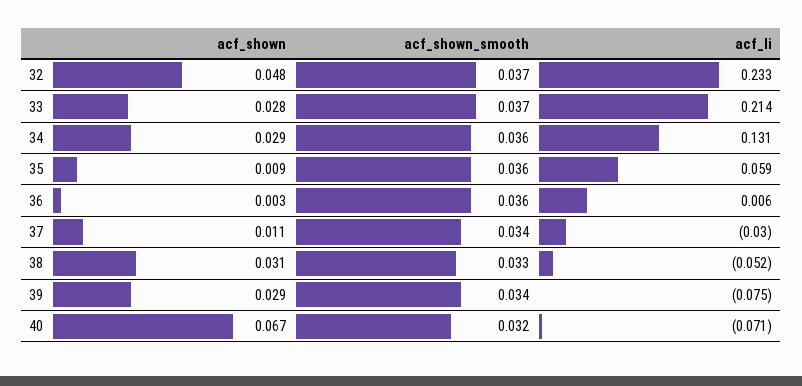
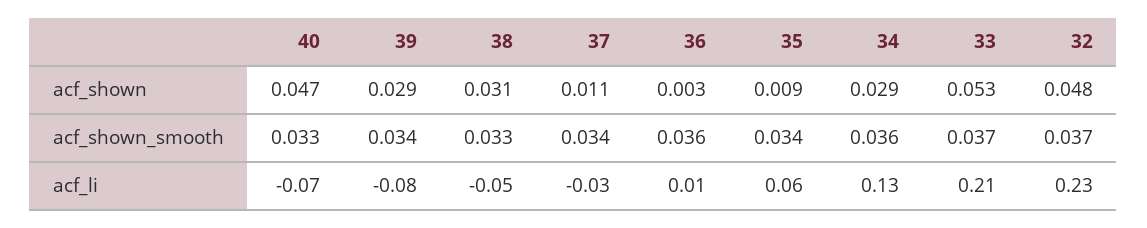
  {
    "acf_shown": {
      "32": 0.048,
-     "33": 0.028,
+     "33": 0.053,
      "34": 0.029,
      "35": 0.009,
      "36": 0.003,
      "37": 0.011,
      "38": 0.031,
      "39": 0.029,
-     "40": 0.067
+     "40": 0.047
    },
    "acf_shown_smooth": {
      "32": 0.037,
      "33": 0.037,
      "34": 0.036,
-     "35": 0.036,
+     "35": 0.034,
      "36": 0.036,
      "37": 0.034,
      "38": 0.033,
      "39": 0.034,
-     "40": 0.032
+     "40": 0.033
    },
    "acf_li": {
      "32": 0.233,
      "33": 0.214,
      "34": 0.131,
      "35": 0.059,
      "36": 0.006,
      "37": -0.03,
      "38": -0.052,
      "39": -0.075,
      "40": -0.071
    }
  }

